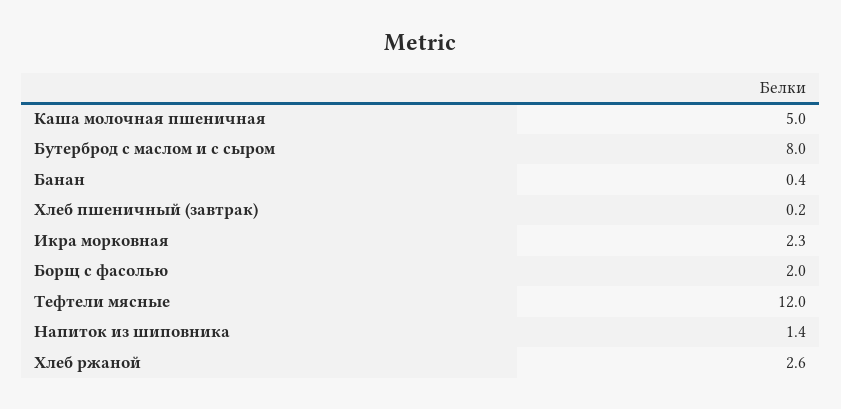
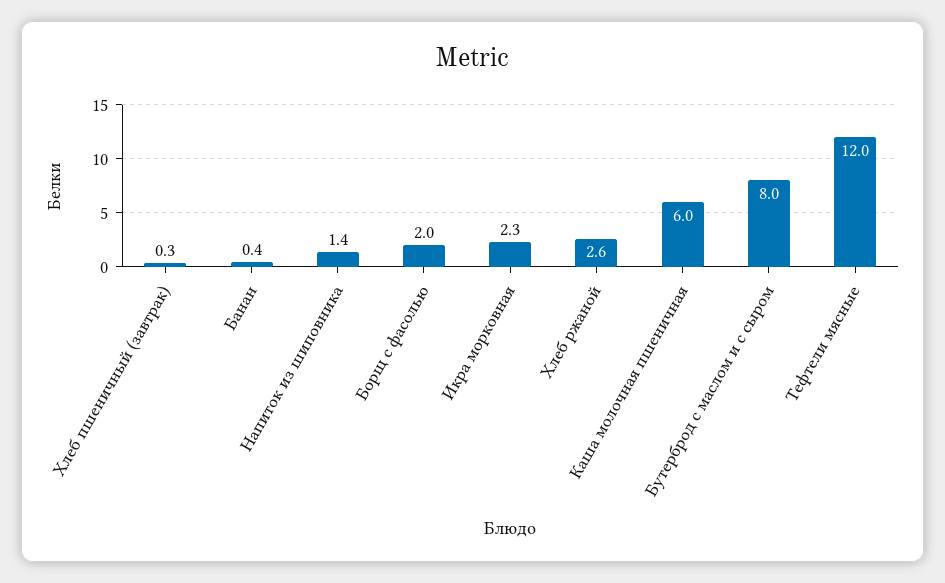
  {
-   "Каша молочная пшеничная": 5,
+   "Каша молочная пшеничная": 6,
    "Бутерброд с маслом и с сыром": 8,
    "Банан": 0.4,
-   "Хлеб пшеничный (завтрак)": 0.2,
+   "Хлеб пшеничный (завтрак)": 0.3,
    "Икра морковная": 2.3,
    "Борщ с фасолью": 2,
    "Тефтели мясные": 12,
    "Напиток из шиповника": 1.4,
    "Хлеб ржаной": 2.6
  }

